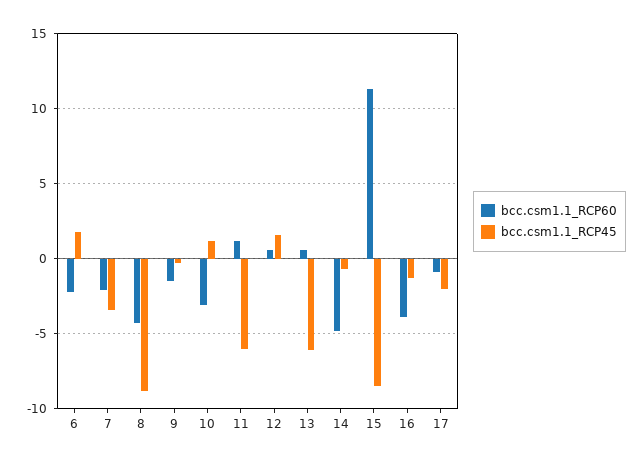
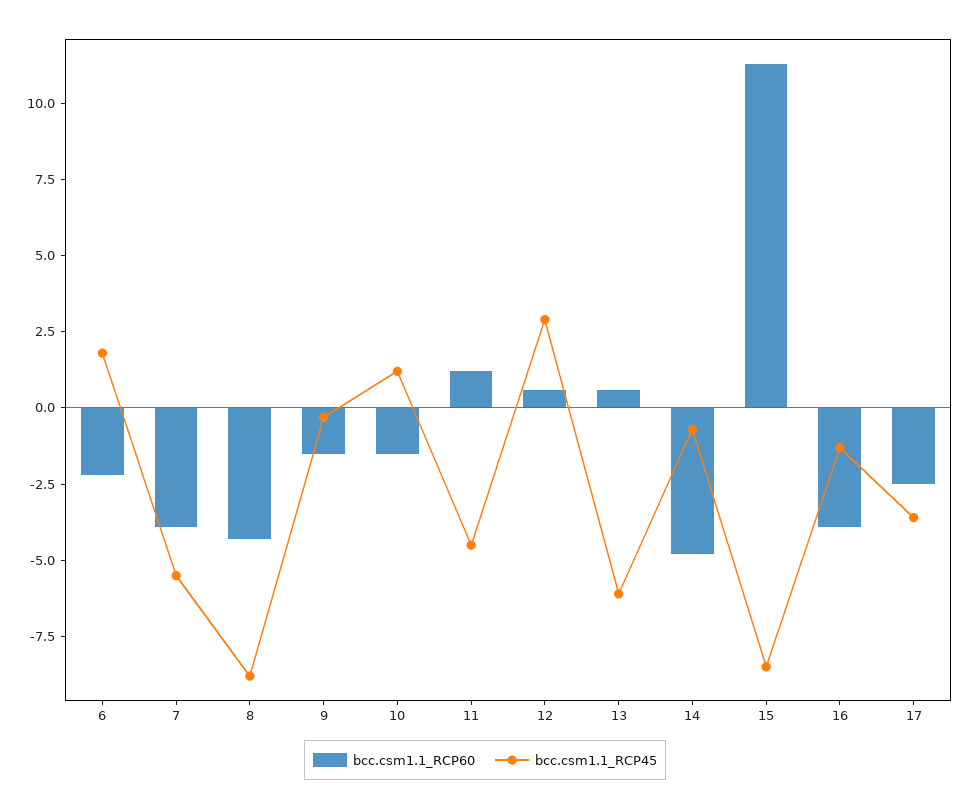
  {
    "bcc.csm1.1_RCP60": {
      "6": -2,
-     "7": -2,
+     "7": -4,
      "8": -4.5,
      "9": -1.5,
-     "10": -3,
+     "10": -1.5,
      "11": 1,
      "12": 0.5,
      "13": 0.5,
      "14": -5,
      "15": 11.5,
      "16": -4,
-     "17": -1
+     "17": -2.5
    },
    "bcc.csm1.1_RCP45": {
      "6": 2,
-     "7": -3.5,
+     "7": -5.5,
      "8": -9,
      "9": -0.5,
      "10": 1,
-     "11": -6,
+     "11": -4.5,
-     "12": 1.5,
+     "12": 3,
      "13": -6,
      "14": -0.5,
      "15": -8.5,
      "16": -1.5,
-     "17": -2
+     "17": -3.5
    }
  }

